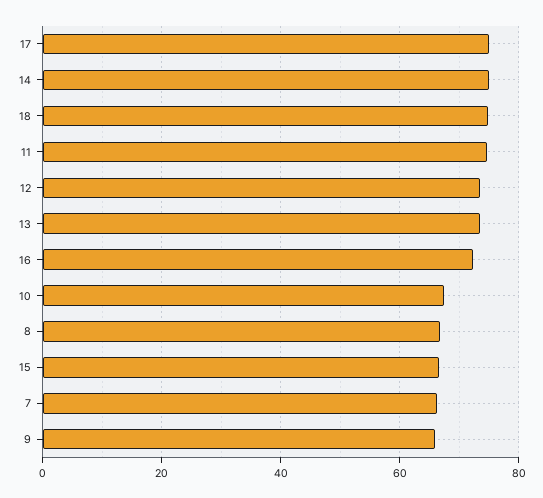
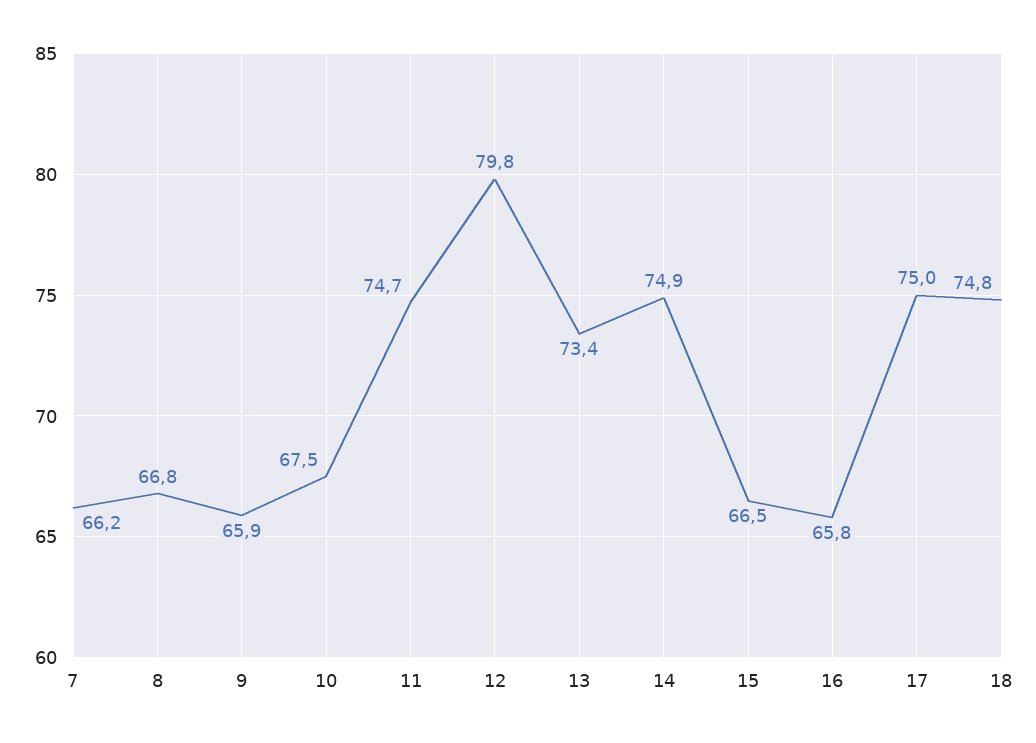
  {
    "17": 75,
    "14": 74.9,
    "18": 74.8,
    "11": 74.7,
-   "12": 74,
+   "12": 79.8,
    "13": 73.4,
-   "16": 72,
+   "16": 65.8,
    "10": 67.5,
    "8": 66.8,
    "15": 66.5,
    "7": 66.2,
    "9": 65.9
  }

